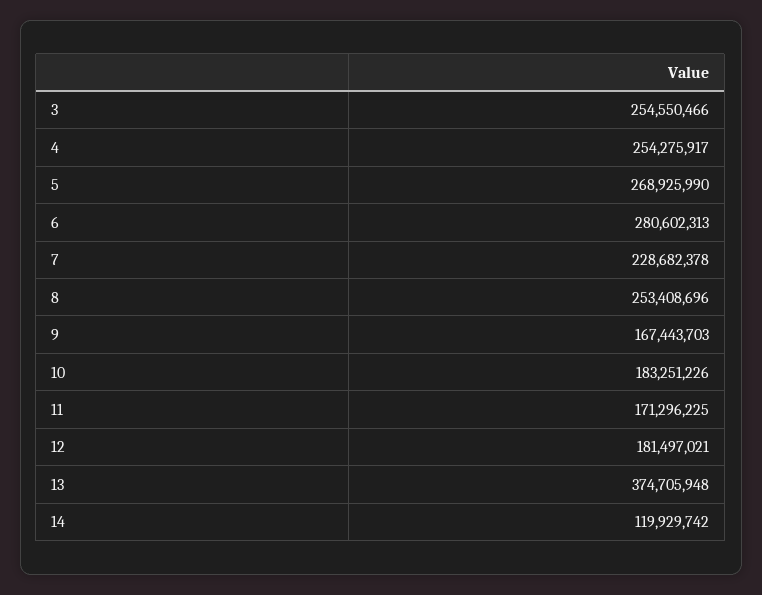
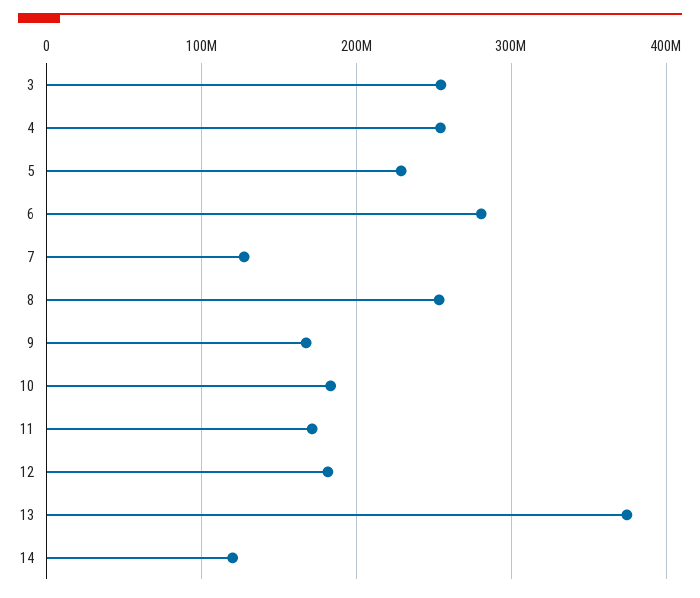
  {
    "3": 254550466,
    "4": 254275917,
-   "5": 268925990,
+   "5": 230000000,
    "6": 280602313,
-   "7": 228682378,
+   "7": 130000000,
    "8": 253408696,
    "9": 167443703,
    "10": 183251226,
    "11": 171296225,
    "12": 181497021,
    "13": 374705948,
    "14": 119929742
  }

